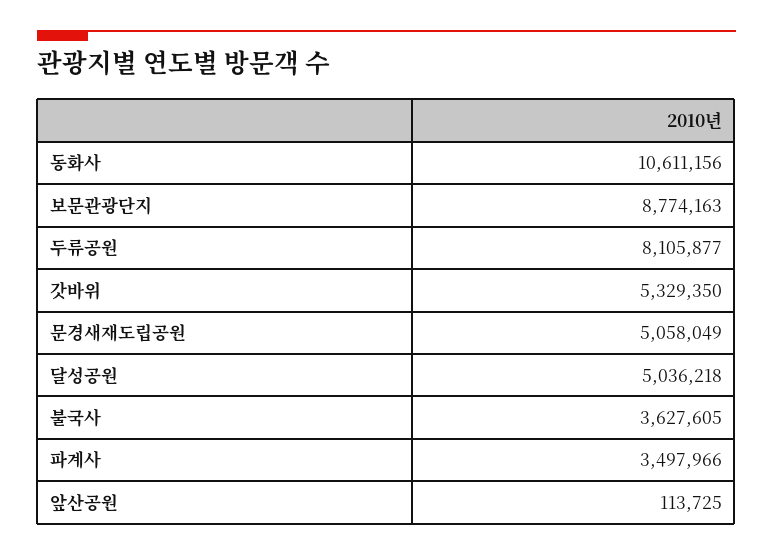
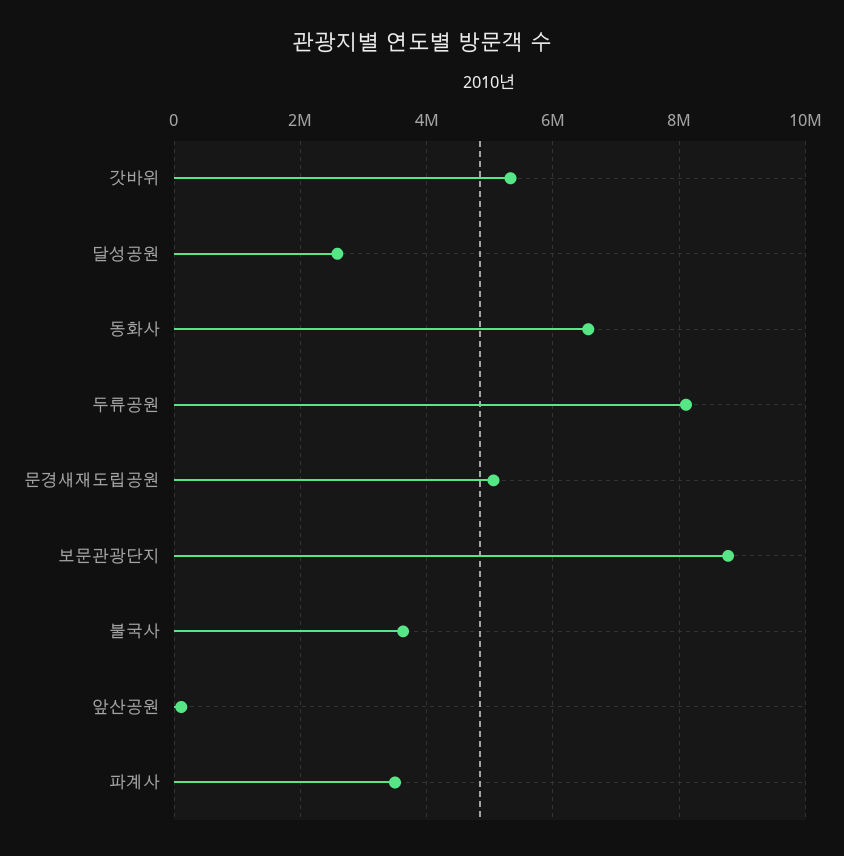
  {
-   "동화사": 10611156,
+   "동화사": 6600000,
    "보문관광단지": 8774163,
    "두류공원": 8105877,
    "갓바위": 5329350,
    "문경새재도립공원": 5058049,
-   "달성공원": 5036218,
+   "달성공원": 2600000,
    "불국사": 3627605,
    "파계사": 3497966,
    "앞산공원": 113725
  }

